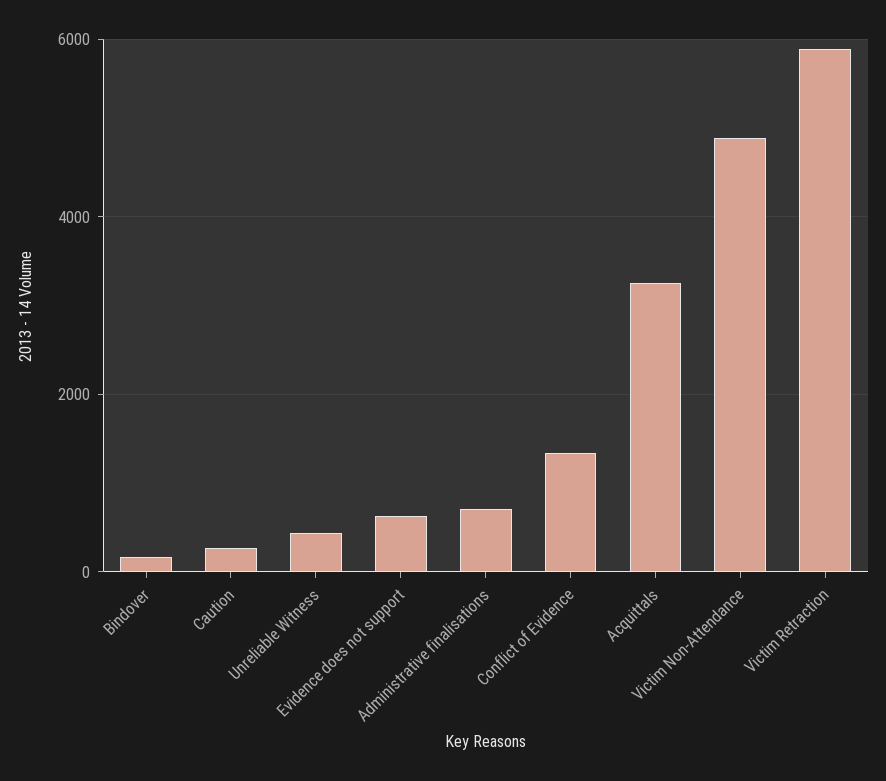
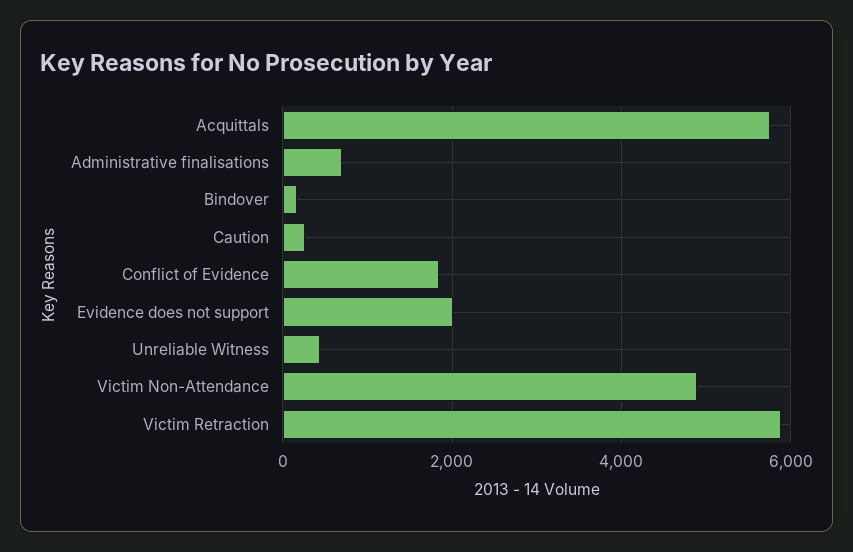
  {
    "Bindover": 200,
    "Caution": 200,
    "Unreliable Witness": 400,
-   "Evidence does not support": 600,
+   "Evidence does not support": 2000,
    "Administrative finalisations": 800,
-   "Conflict of Evidence": 1400,
+   "Conflict of Evidence": 1800,
-   "Acquittals": 3200,
+   "Acquittals": 5800,
    "Victim Non-Attendance": 4800,
    "Victim Retraction": 5800
  }

